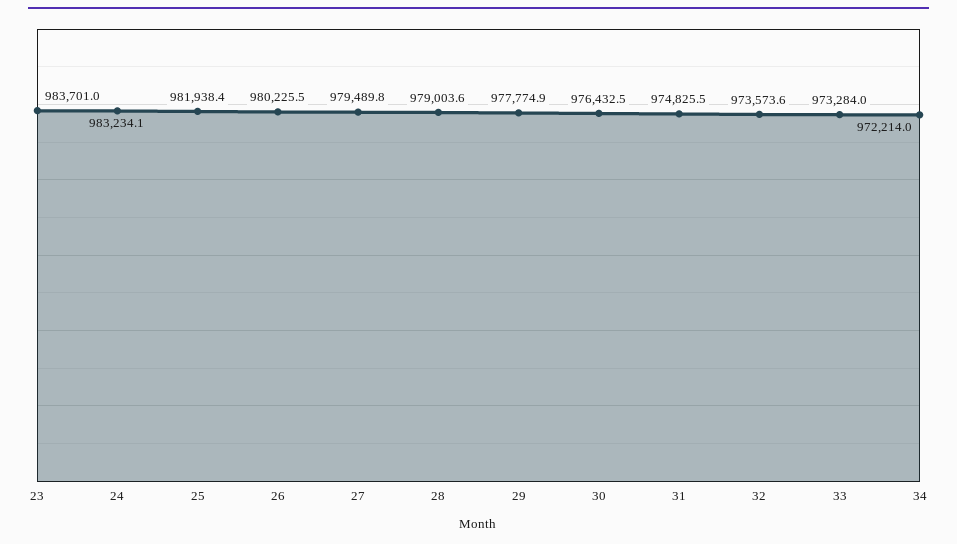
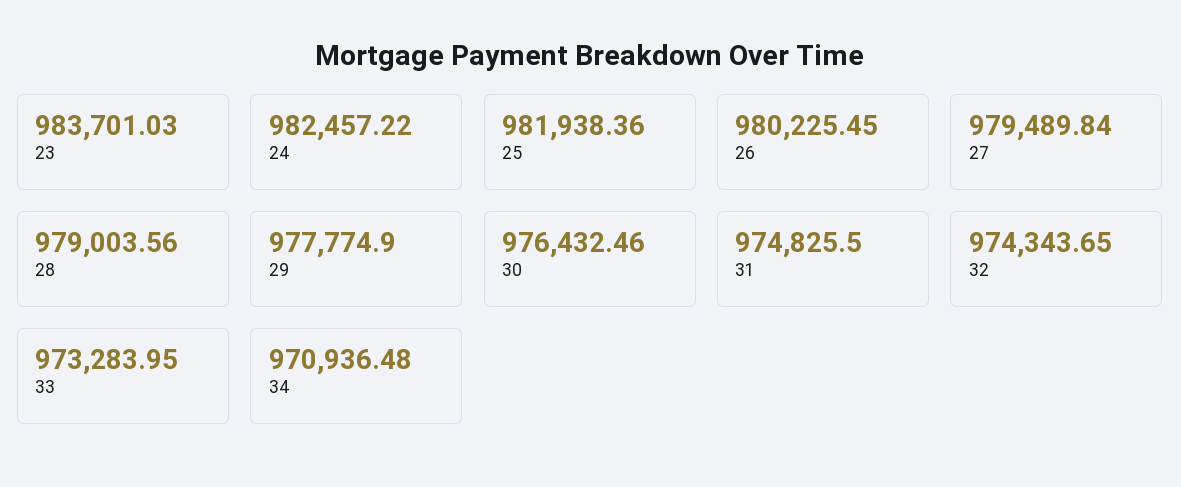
  {
    "23": 983701.03,
-   "24": 983234.1,
+   "24": 982457.22,
    "25": 981938.36,
    "26": 980225.45,
    "27": 979489.84,
    "28": 979003.56,
    "29": 977774.9,
    "30": 976432.46,
    "31": 974825.5,
-   "32": 973573.6,
+   "32": 974343.65,
    "33": 973283.95,
-   "34": 972214
+   "34": 970936.48
  }

